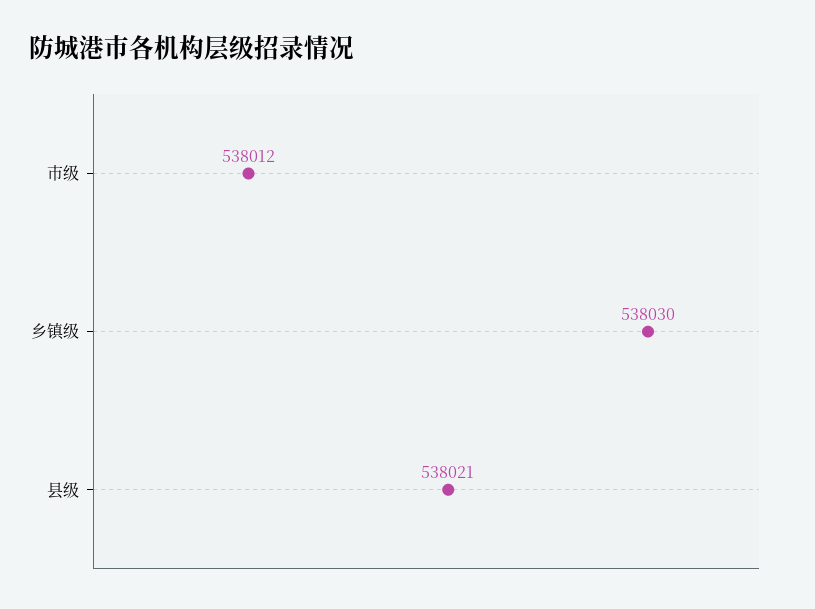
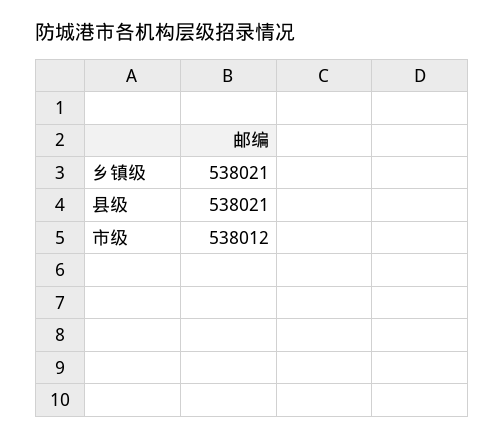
  {
    "市级": 538012,
-   "乡镇级": 538030,
+   "乡镇级": 538021,
    "县级": 538021
  }

